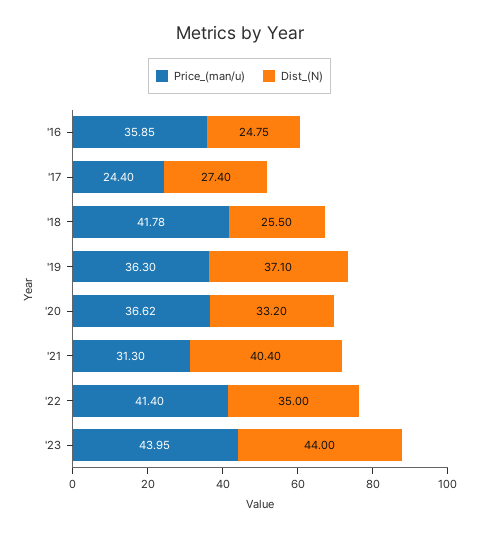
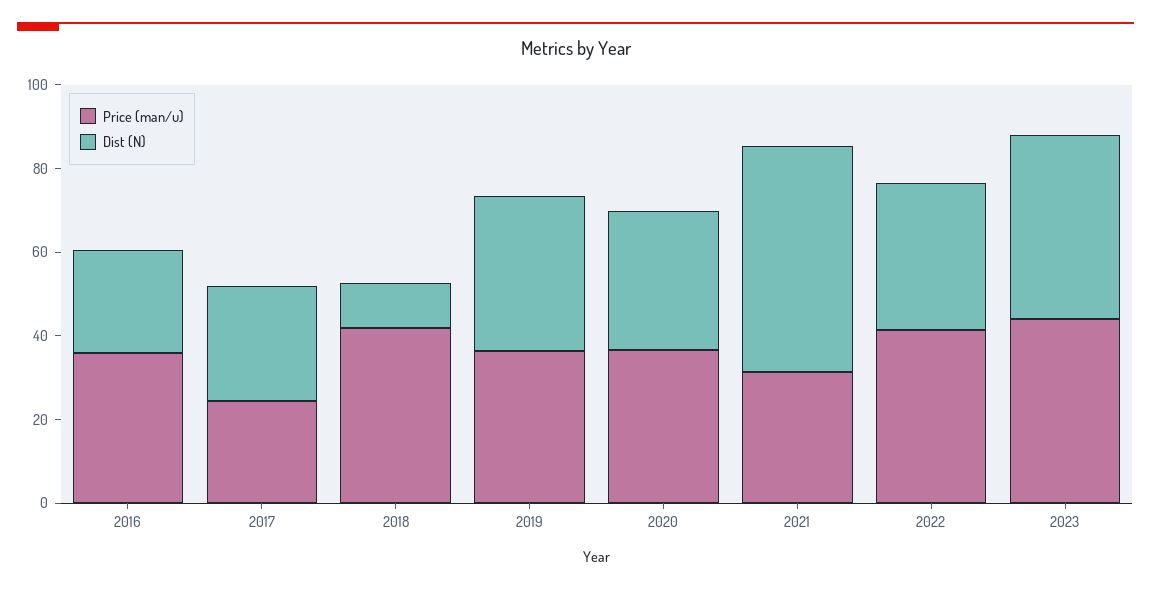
  {
    "Price_(man/u)": {
      "'16": 35.85,
      "'17": 24.4,
      "'18": 41.78,
      "'19": 36.3,
      "'20": 36.62,
      "'21": 31.3,
      "'22": 41.4,
      "'23": 43.95
    },
    "Dist_(N)": {
      "'16": 24.75,
      "'17": 27.4,
-     "'18": 25.5,
+     "'18": 10,
      "'19": 37.1,
      "'20": 33.2,
-     "'21": 40.4,
+     "'21": 55,
      "'22": 35,
      "'23": 44
    }
  }

